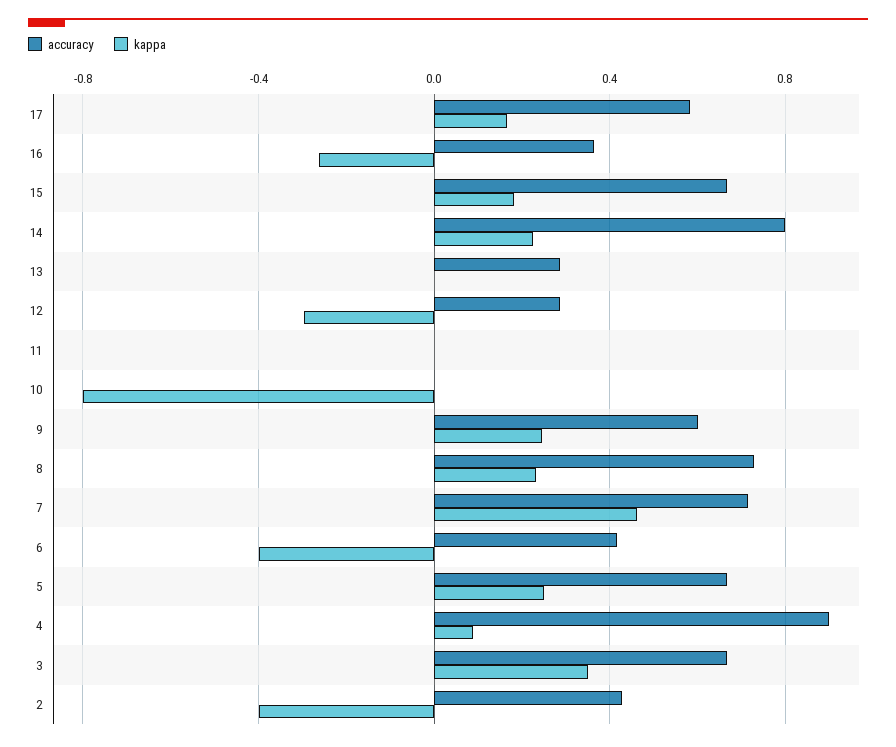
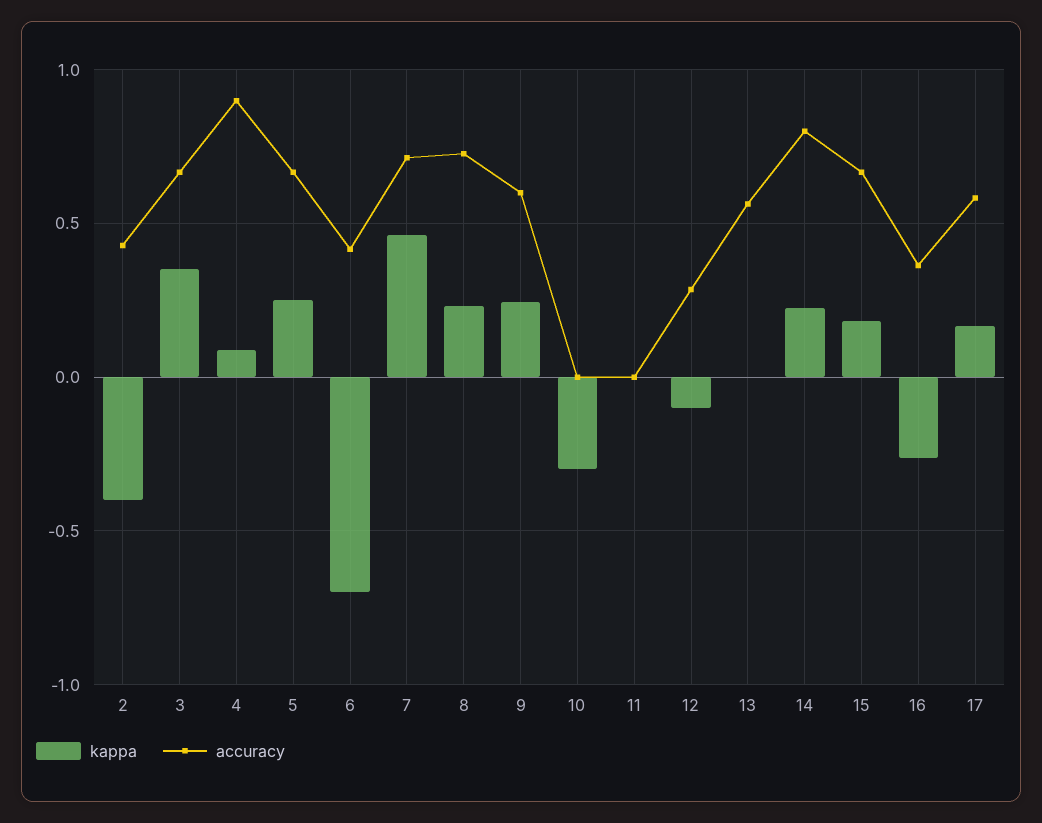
  {
    "accuracy": {
      "17": 0.6,
      "16": 0.35,
      "15": 0.65,
      "14": 0.8,
-     "13": 0.3,
+     "13": 0.55,
      "12": 0.3,
      "11": 0,
      "10": 0,
      "9": 0.6,
      "8": 0.75,
      "7": 0.7,
      "6": 0.4,
      "5": 0.65,
      "4": 0.9,
      "3": 0.65,
      "2": 0.45
    },
    "kappa": {
      "17": 0.15,
      "16": -0.25,
      "15": 0.2,
      "14": 0.2,
      "13": 0,
-     "12": -0.3,
+     "12": -0.1,
      "11": 0,
-     "10": -0.8,
+     "10": -0.3,
      "9": 0.25,
      "8": 0.25,
      "7": 0.45,
-     "6": -0.4,
+     "6": -0.7,
      "5": 0.25,
      "4": 0.1,
      "3": 0.35,
      "2": -0.4
    }
  }

